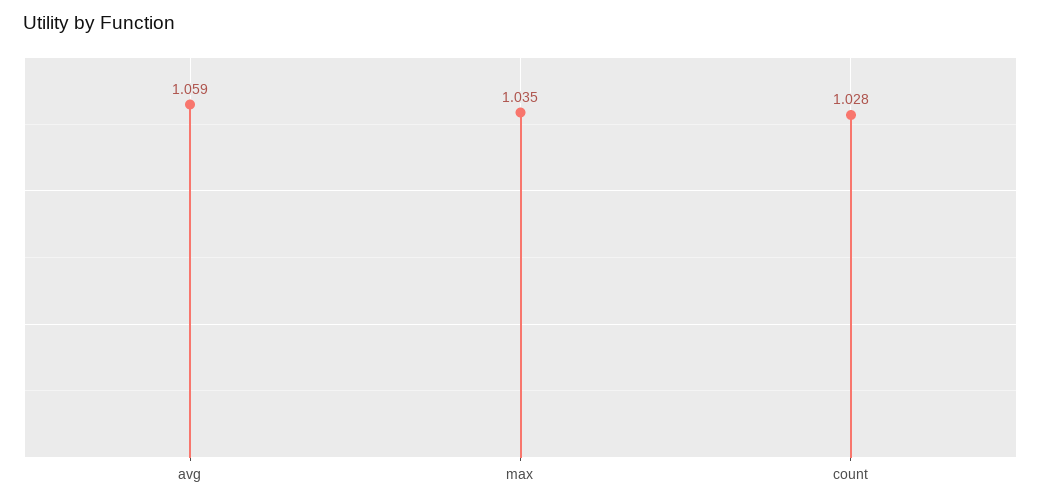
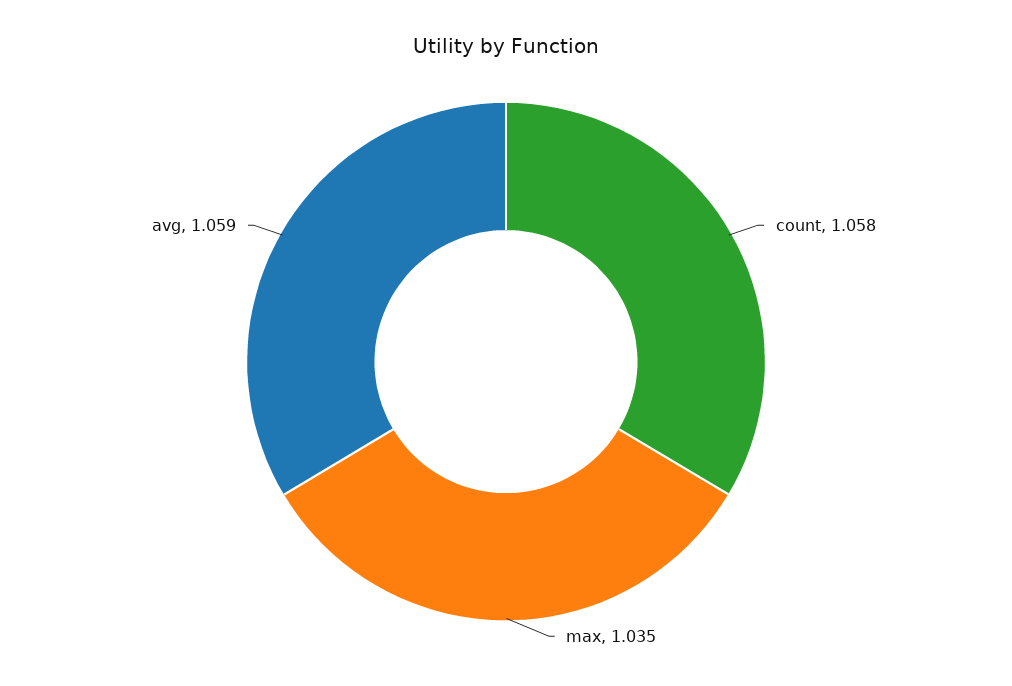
  {
    "avg": 1.059,
    "max": 1.035,
-   "count": 1.028
+   "count": 1.058
  }

